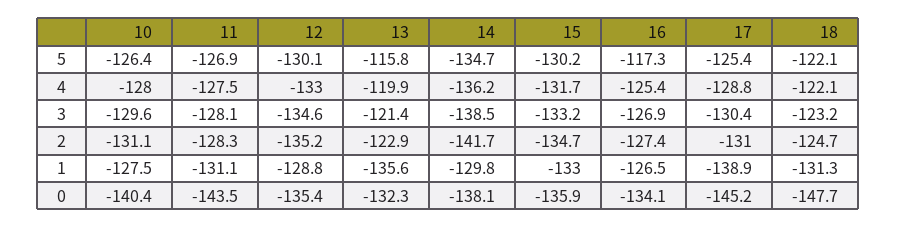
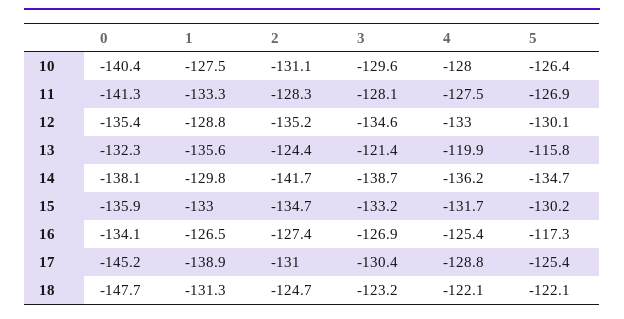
  {
    "10": {
      "5": -126.4,
      "4": -128,
      "3": -129.6,
      "2": -131.1,
      "1": -127.5,
      "0": -140.4
    },
    "11": {
      "5": -126.9,
      "4": -127.5,
      "3": -128.1,
      "2": -128.3,
-     "1": -131.1,
+     "1": -133.3,
-     "0": -143.5
+     "0": -141.3
    },
    "12": {
      "5": -130.1,
      "4": -133,
      "3": -134.6,
      "2": -135.2,
      "1": -128.8,
      "0": -135.4
    },
    "13": {
      "5": -115.8,
      "4": -119.9,
      "3": -121.4,
-     "2": -122.9,
+     "2": -124.4,
      "1": -135.6,
      "0": -132.3
    },
    "14": {
      "5": -134.7,
      "4": -136.2,
-     "3": -138.5,
+     "3": -138.7,
      "2": -141.7,
      "1": -129.8,
      "0": -138.1
    },
    "15": {
      "5": -130.2,
      "4": -131.7,
      "3": -133.2,
      "2": -134.7,
      "1": -133,
      "0": -135.9
    },
    "16": {
      "5": -117.3,
      "4": -125.4,
      "3": -126.9,
      "2": -127.4,
      "1": -126.5,
      "0": -134.1
    },
    "17": {
      "5": -125.4,
      "4": -128.8,
      "3": -130.4,
      "2": -131,
      "1": -138.9,
      "0": -145.2
    },
    "18": {
      "5": -122.1,
      "4": -122.1,
      "3": -123.2,
      "2": -124.7,
      "1": -131.3,
      "0": -147.7
    }
  }

